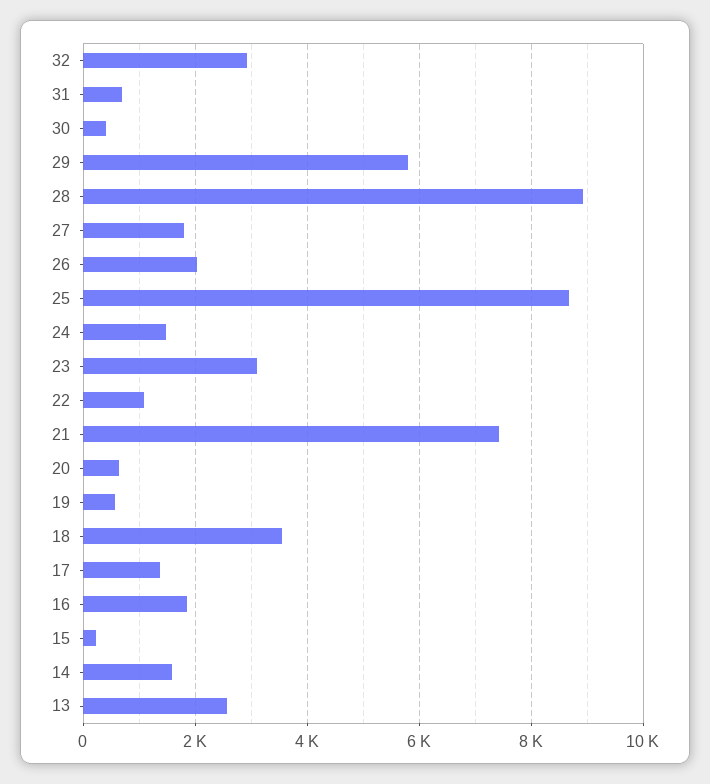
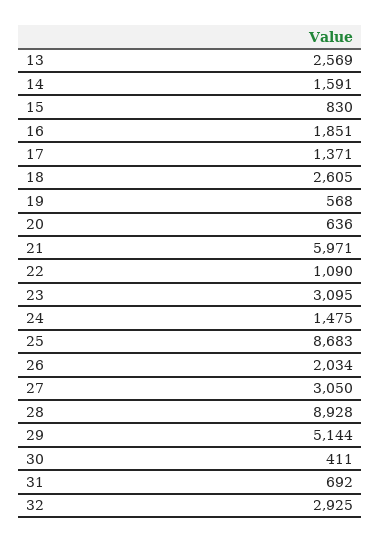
  {
    "32": 2925,
    "31": 692,
    "30": 411,
-   "29": 5800,
+   "29": 5144,
    "28": 8928,
-   "27": 1800,
+   "27": 3050,
    "26": 2034,
    "25": 8683,
    "24": 1475,
    "23": 3095,
    "22": 1090,
-   "21": 7400,
+   "21": 5971,
    "20": 636,
    "19": 568,
-   "18": 3600,
+   "18": 2605,
    "17": 1371,
    "16": 1851,
-   "15": 200,
+   "15": 830,
    "14": 1591,
    "13": 2569
  }

